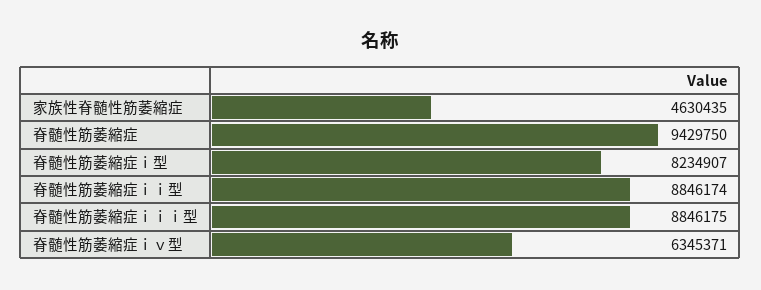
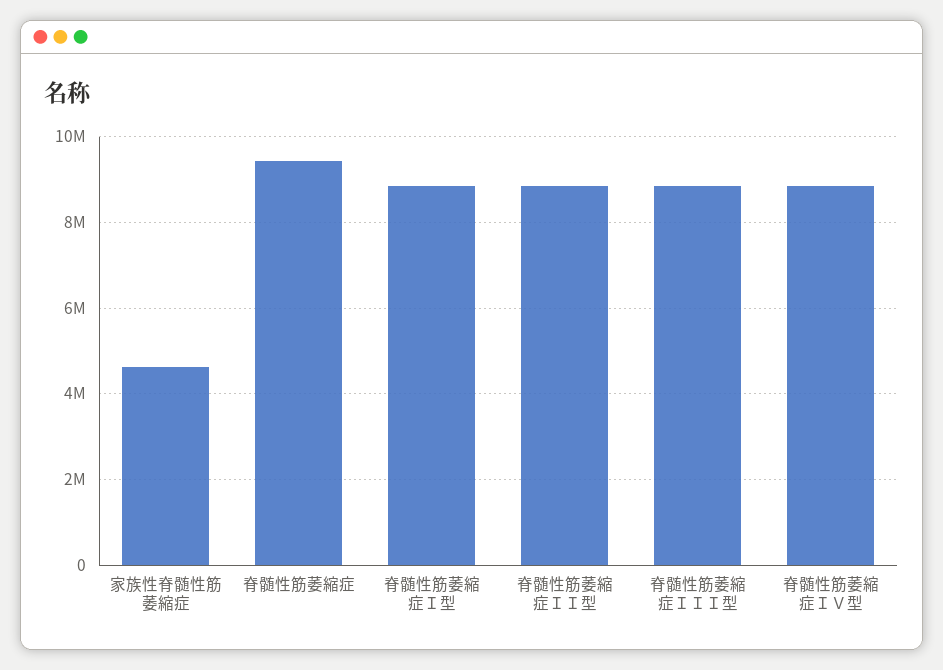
  {
    "家族性脊髄性筋萎縮症": 4630435,
    "脊髄性筋萎縮症": 9429750,
-   "脊髄性筋萎縮症ｉ型": 8234907,
+   "脊髄性筋萎縮症ｉ型": 8800000,
    "脊髄性筋萎縮症ｉｉ型": 8846174,
    "脊髄性筋萎縮症ｉｉｉ型": 8846175,
-   "脊髄性筋萎縮症ｉｖ型": 6345371
+   "脊髄性筋萎縮症ｉｖ型": 8800000
  }

